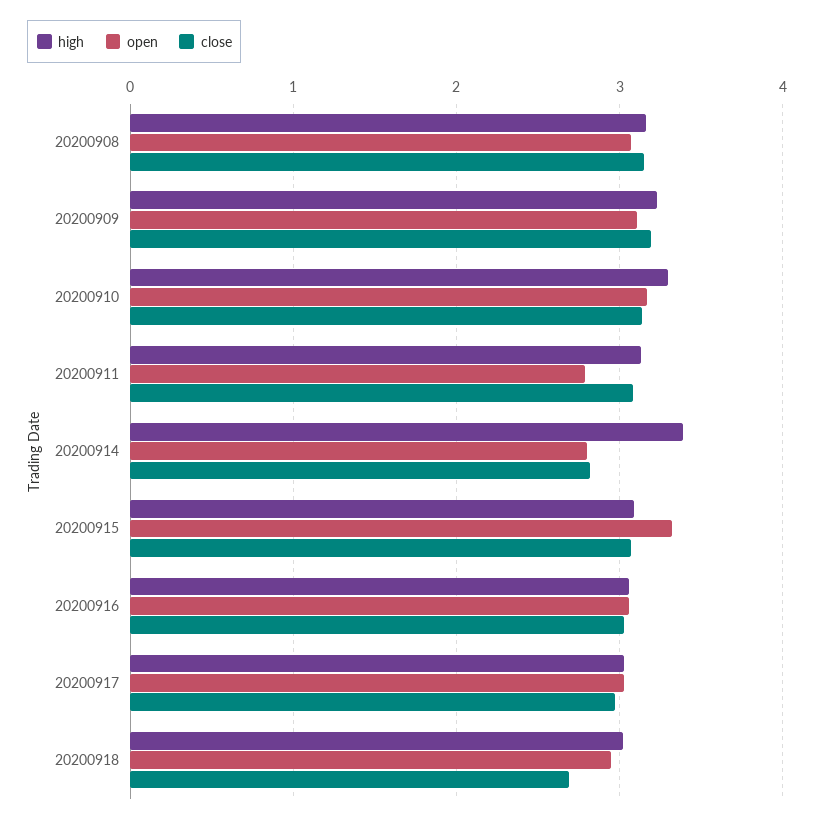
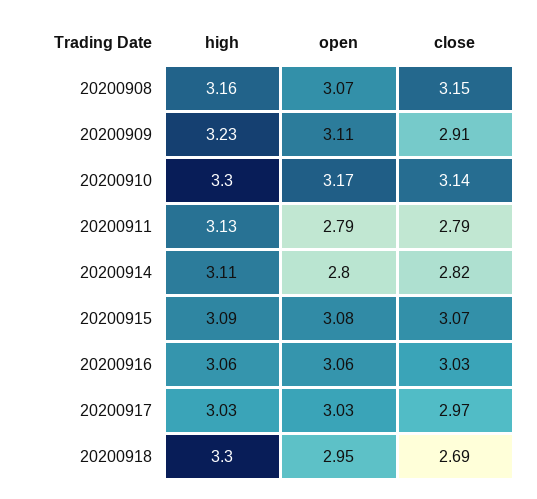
  {
    "high": {
      "20200908": 3.16,
      "20200909": 3.23,
      "20200910": 3.3,
      "20200911": 3.13,
-     "20200914": 3.4,
+     "20200914": 3.11,
      "20200915": 3.09,
      "20200916": 3.06,
      "20200917": 3.03,
-     "20200918": 3
+     "20200918": 3.3
    },
    "open": {
      "20200908": 3.07,
      "20200909": 3.11,
      "20200910": 3.17,
      "20200911": 2.79,
      "20200914": 2.8,
-     "20200915": 3.3,
+     "20200915": 3.08,
      "20200916": 3.06,
      "20200917": 3.03,
      "20200918": 2.95
    },
    "close": {
      "20200908": 3.15,
-     "20200909": 3.2,
+     "20200909": 2.91,
      "20200910": 3.14,
-     "20200911": 3.1,
+     "20200911": 2.79,
      "20200914": 2.82,
      "20200915": 3.07,
      "20200916": 3.03,
      "20200917": 2.97,
      "20200918": 2.69
    }
  }

